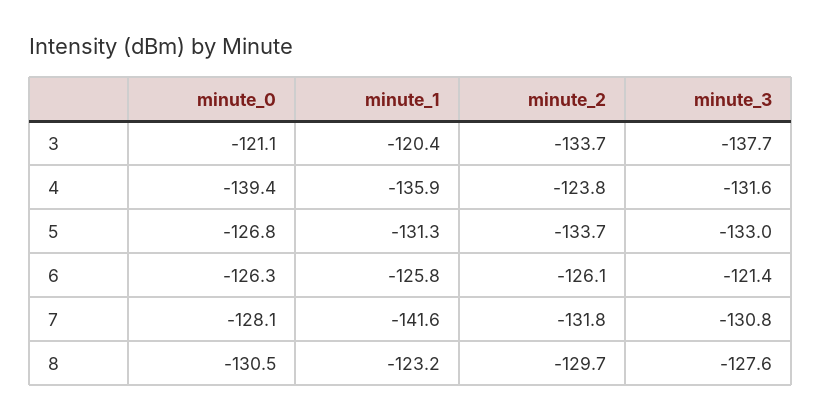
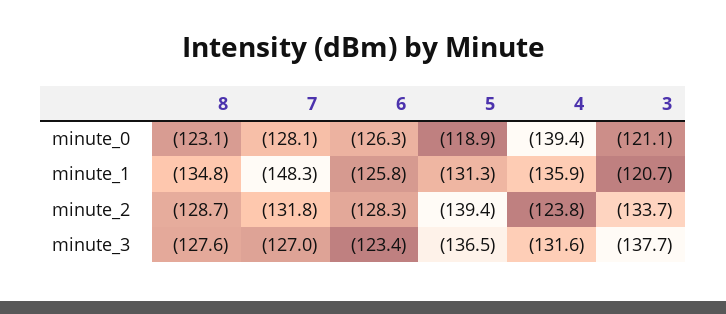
  {
    "minute_0": {
      "3": -121.1,
      "4": -139.4,
-     "5": -126.8,
+     "5": -118.9,
      "6": -126.3,
      "7": -128.1,
-     "8": -130.5
+     "8": -123.1
    },
    "minute_1": {
-     "3": -120.4,
+     "3": -120.7,
      "4": -135.9,
      "5": -131.3,
      "6": -125.8,
-     "7": -141.6,
+     "7": -148.3,
-     "8": -123.2
+     "8": -134.8
    },
    "minute_2": {
      "3": -133.7,
      "4": -123.8,
-     "5": -133.7,
+     "5": -139.4,
-     "6": -126.1,
+     "6": -128.3,
      "7": -131.8,
-     "8": -129.7
+     "8": -128.7
    },
    "minute_3": {
      "3": -137.7,
      "4": -131.6,
-     "5": -133,
+     "5": -136.5,
-     "6": -121.4,
+     "6": -123.4,
-     "7": -130.8,
+     "7": -127,
      "8": -127.6
    }
  }

